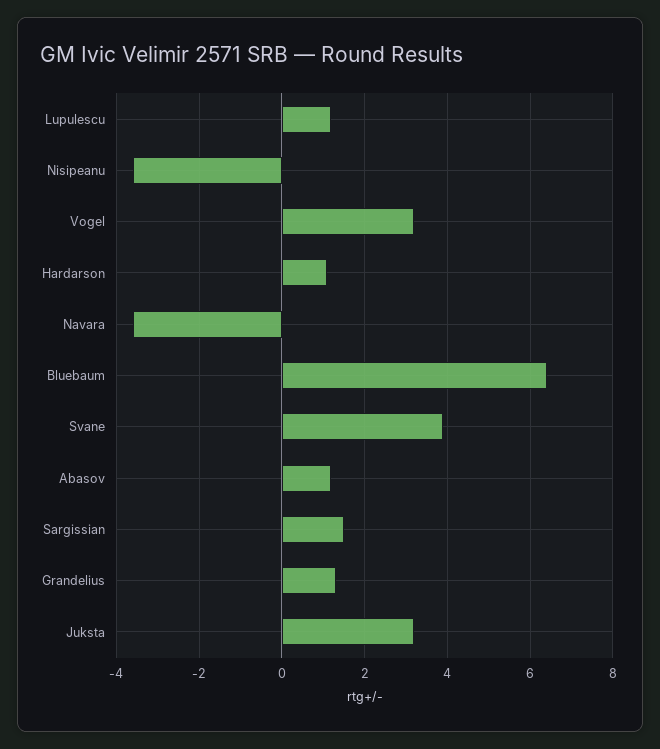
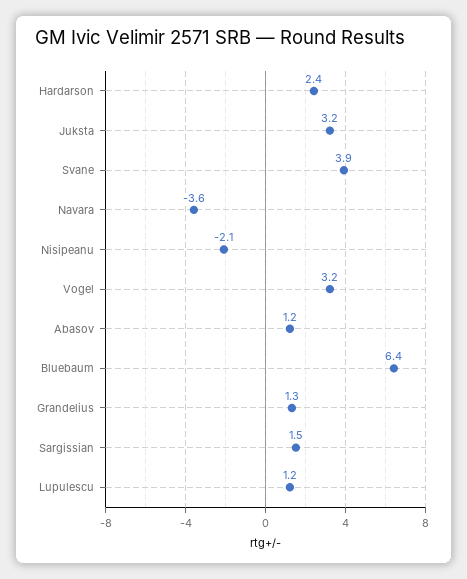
  {
    "Lupulescu": 1.2,
-   "Nisipeanu": -3.5,
+   "Nisipeanu": -2.1,
    "Vogel": 3.2,
-   "Hardarson": 1,
+   "Hardarson": 2.4,
    "Navara": -3.6,
    "Bluebaum": 6.4,
    "Svane": 3.9,
    "Abasov": 1.2,
    "Sargissian": 1.5,
    "Grandelius": 1.3,
    "Juksta": 3.2
  }

